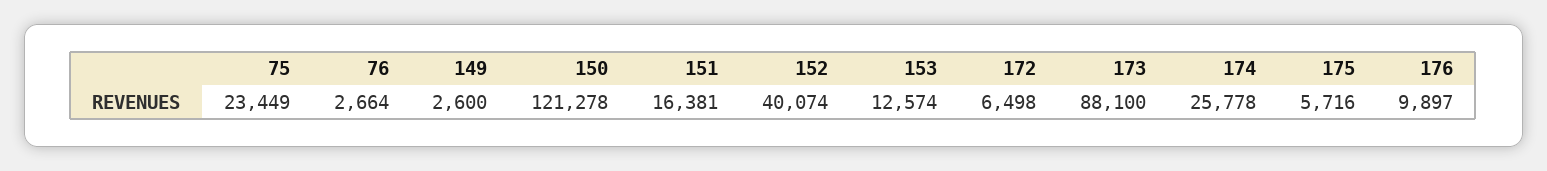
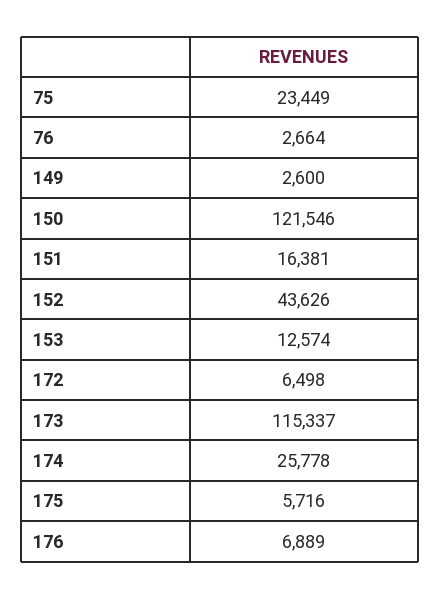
  {
    "75": 23449,
    "76": 2664,
    "149": 2600,
-   "150": 121278,
+   "150": 121546,
    "151": 16381,
-   "152": 40074,
+   "152": 43626,
    "153": 12574,
    "172": 6498,
-   "173": 88100,
+   "173": 115337,
    "174": 25778,
    "175": 5716,
-   "176": 9897
+   "176": 6889
  }

